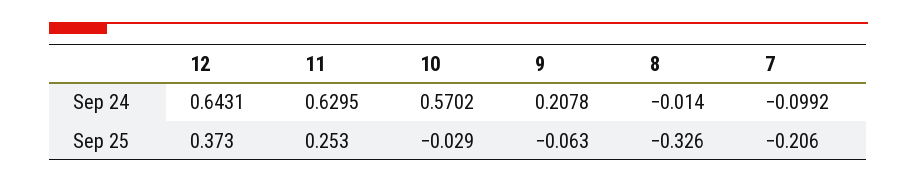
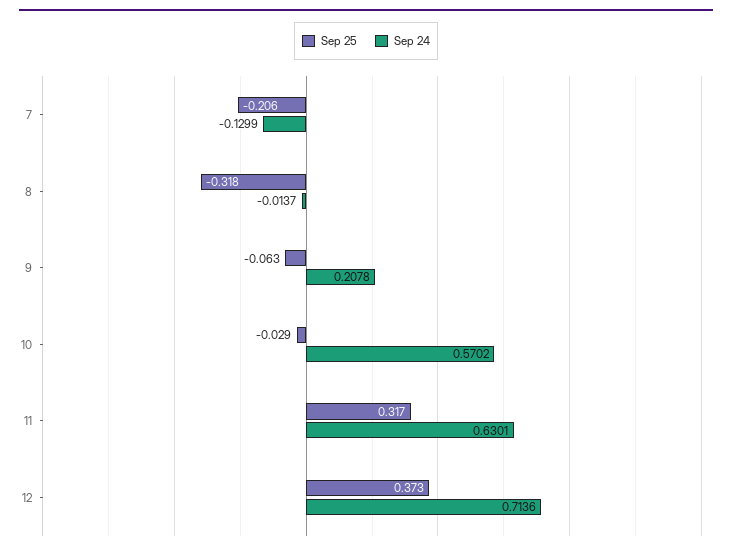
  {
    "Sep 24": {
-     "12": 0.6431,
+     "12": 0.7136,
-     "11": 0.6295,
+     "11": 0.6301,
      "10": 0.5702,
      "9": 0.2078,
-     "8": -0.014,
+     "8": -0.0137,
-     "7": -0.0992
+     "7": -0.1299
    },
    "Sep 25": {
      "12": 0.373,
-     "11": 0.253,
+     "11": 0.317,
      "10": -0.029,
      "9": -0.063,
-     "8": -0.326,
+     "8": -0.318,
      "7": -0.206
    }
  }

